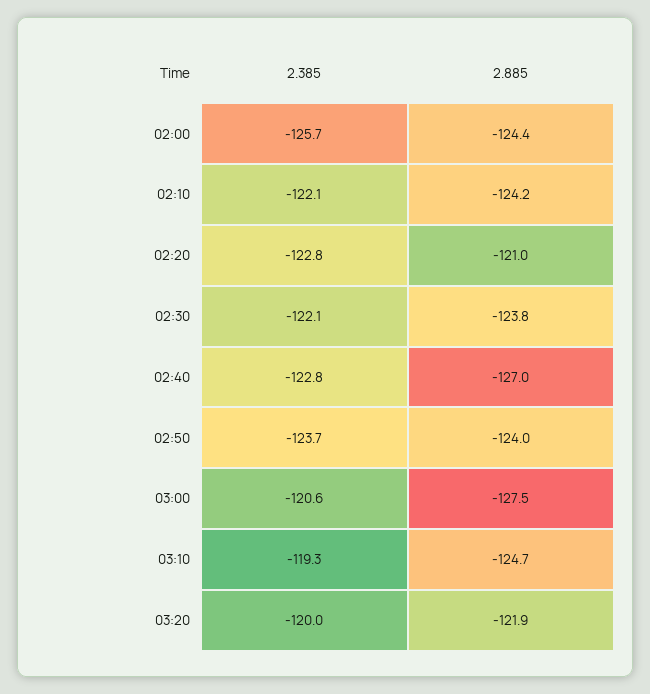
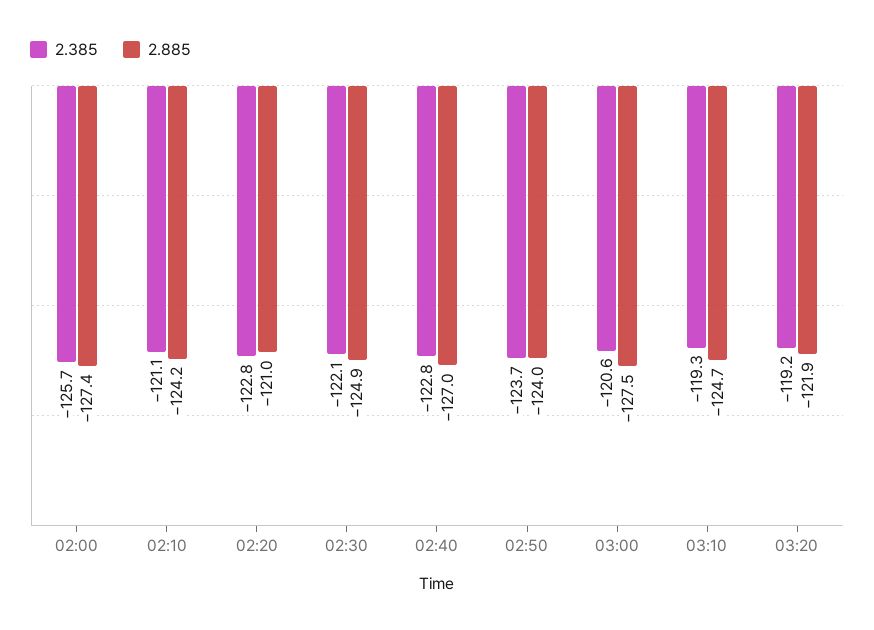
  {
    "2.385": {
      "02:00": -125.7,
-     "02:10": -122.1,
+     "02:10": -121.1,
      "02:20": -122.8,
      "02:30": -122.1,
      "02:40": -122.8,
      "02:50": -123.7,
      "03:00": -120.6,
      "03:10": -119.3,
-     "03:20": -120
+     "03:20": -119.2
    },
    "2.885": {
-     "02:00": -124.4,
+     "02:00": -127.4,
      "02:10": -124.2,
      "02:20": -121,
-     "02:30": -123.8,
+     "02:30": -124.9,
      "02:40": -127,
      "02:50": -124,
      "03:00": -127.5,
      "03:10": -124.7,
      "03:20": -121.9
    }
  }

